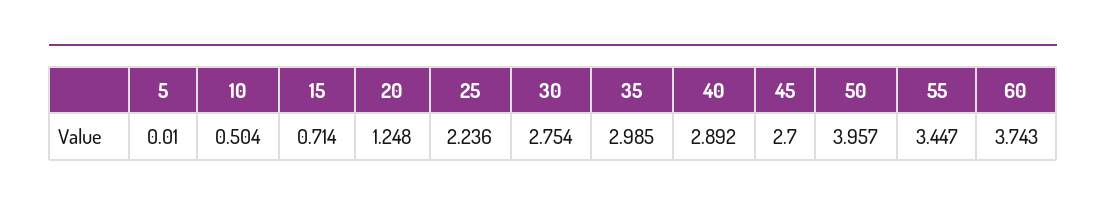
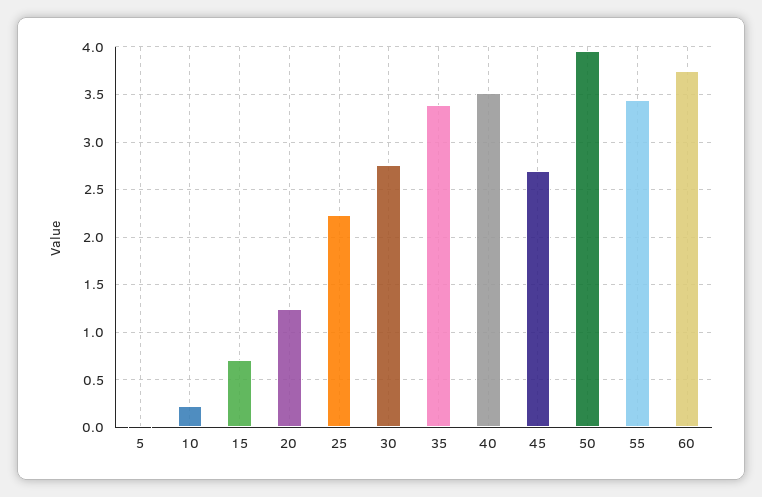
  {
    "5": 0.01,
-   "10": 0.504,
+   "10": 0.2,
    "15": 0.714,
    "20": 1.248,
    "25": 2.236,
    "30": 2.754,
-   "35": 2.985,
+   "35": 3.4,
-   "40": 2.892,
+   "40": 3.5,
    "45": 2.7,
    "50": 3.957,
    "55": 3.447,
    "60": 3.743
  }

